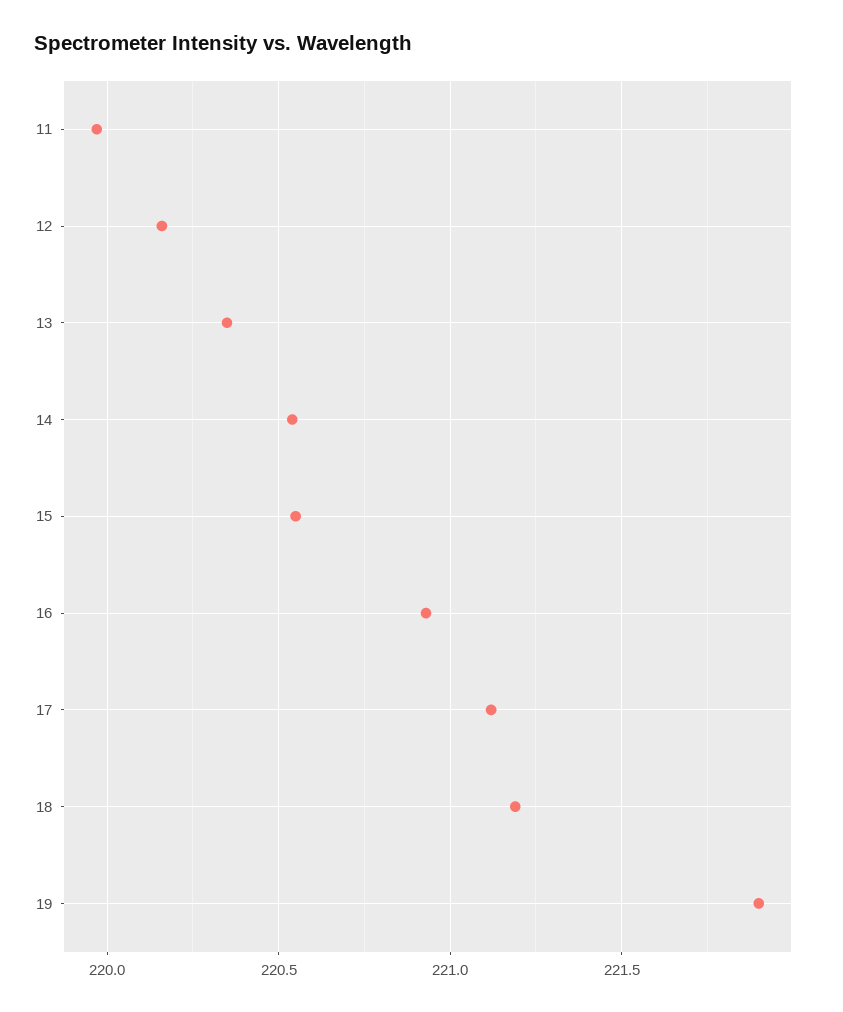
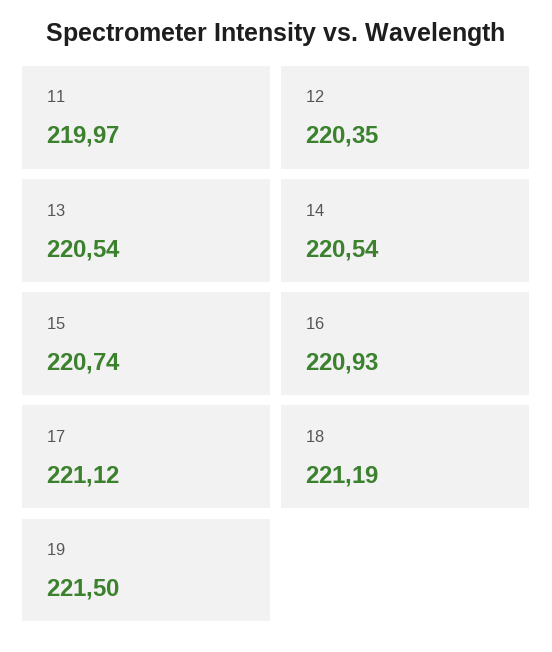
  {
    "11": 219.97,
-   "12": 220.15,
+   "12": 220.35,
-   "13": 220.35,
+   "13": 220.54,
    "14": 220.54,
-   "15": 220.55,
+   "15": 220.74,
    "16": 220.93,
    "17": 221.12,
    "18": 221.19,
-   "19": 221.9
+   "19": 221.5
  }

